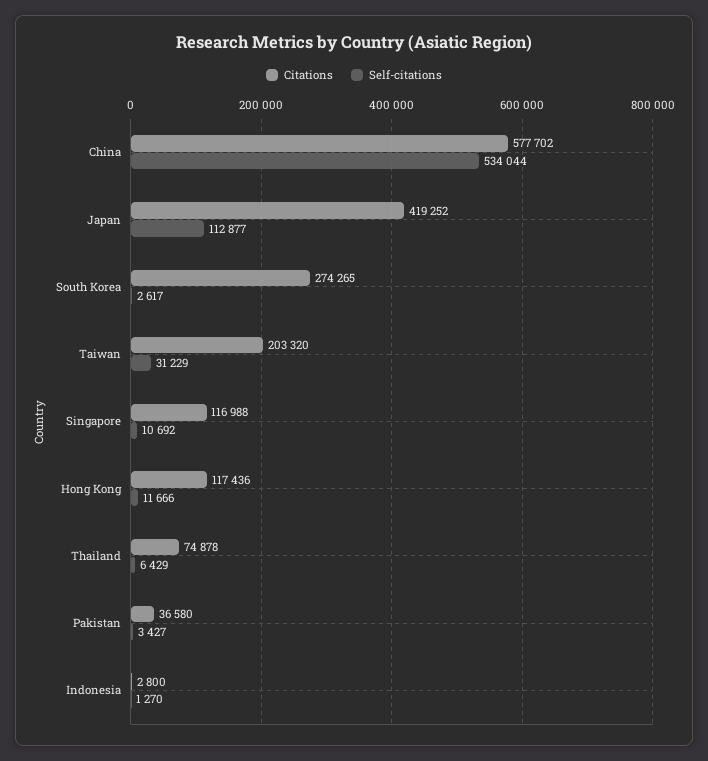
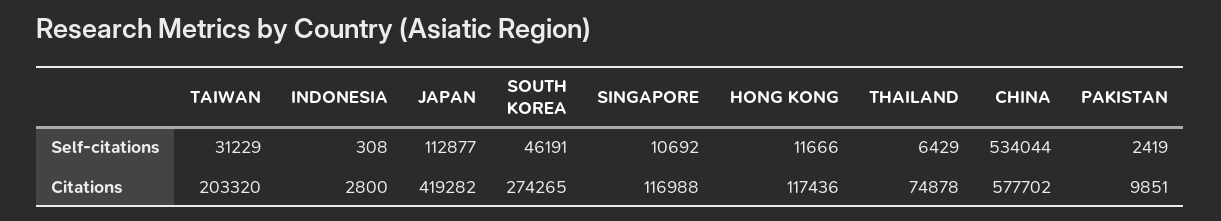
  {
    "Citations": {
      "China": 577702,
-     "Japan": 419252,
+     "Japan": 419282,
      "South Korea": 274265,
      "Taiwan": 203320,
      "Singapore": 116988,
      "Hong Kong": 117436,
      "Thailand": 74878,
-     "Pakistan": 36580,
+     "Pakistan": 9851,
      "Indonesia": 2800
    },
    "Self-citations": {
      "China": 534044,
      "Japan": 112877,
-     "South Korea": 2617,
+     "South Korea": 46191,
      "Taiwan": 31229,
      "Singapore": 10692,
      "Hong Kong": 11666,
      "Thailand": 6429,
-     "Pakistan": 3427,
+     "Pakistan": 2419,
-     "Indonesia": 1270
+     "Indonesia": 308
    }
  }

